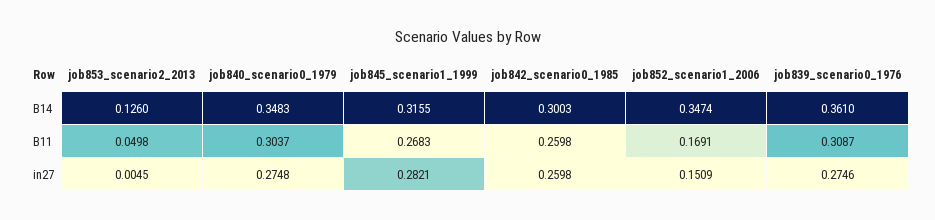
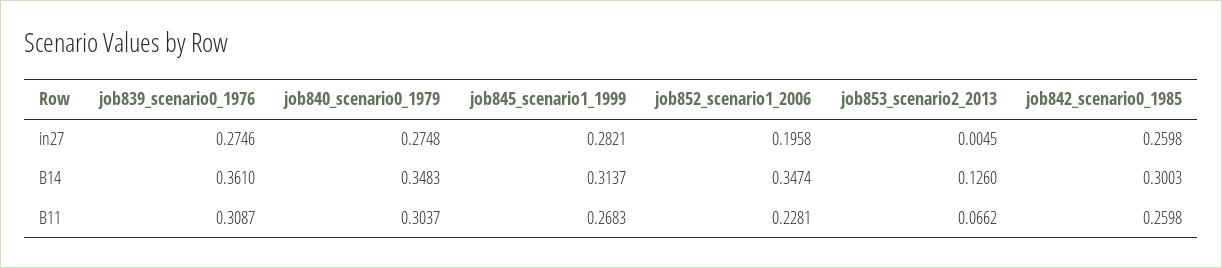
  {
    "job853_scenario2_2013": {
      "B14": 0.126,
-     "B11": 0.0498,
+     "B11": 0.0662,
      "in27": 0.0045
    },
    "job840_scenario0_1979": {
      "B14": 0.3483,
      "B11": 0.3037,
      "in27": 0.2748
    },
    "job845_scenario1_1999": {
-     "B14": 0.3155,
+     "B14": 0.3137,
      "B11": 0.2683,
      "in27": 0.2821
    },
    "job842_scenario0_1985": {
      "B14": 0.3003,
      "B11": 0.2598,
      "in27": 0.2598
    },
    "job852_scenario1_2006": {
      "B14": 0.3474,
-     "B11": 0.1691,
+     "B11": 0.2281,
-     "in27": 0.1509
+     "in27": 0.1958
    },
    "job839_scenario0_1976": {
      "B14": 0.361,
      "B11": 0.3087,
      "in27": 0.2746
    }
  }

